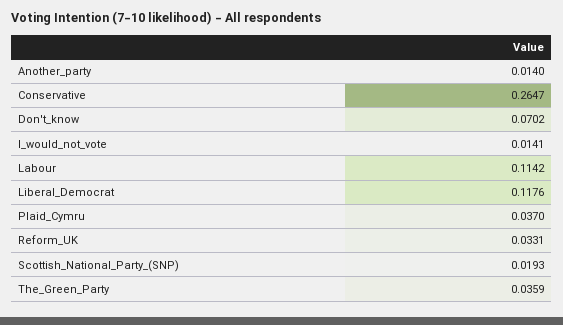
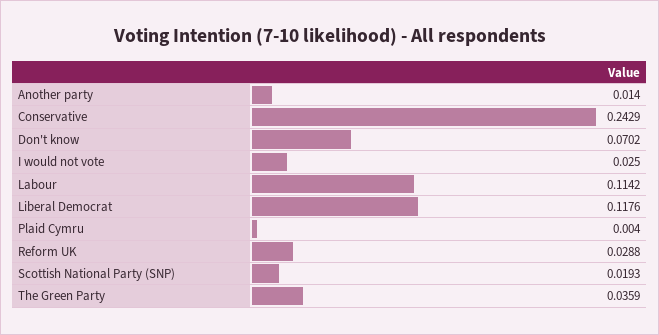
  {
    "Another_party": 0.014,
-   "Conservative": 0.2647,
+   "Conservative": 0.2429,
    "Don't_know": 0.0702,
-   "I_would_not_vote": 0.0141,
+   "I_would_not_vote": 0.025,
    "Labour": 0.1142,
    "Liberal_Democrat": 0.1176,
-   "Plaid_Cymru": 0.037,
+   "Plaid_Cymru": 0.004,
-   "Reform_UK": 0.0331,
+   "Reform_UK": 0.0288,
    "Scottish_National_Party_(SNP)": 0.0193,
    "The_Green_Party": 0.0359
  }

